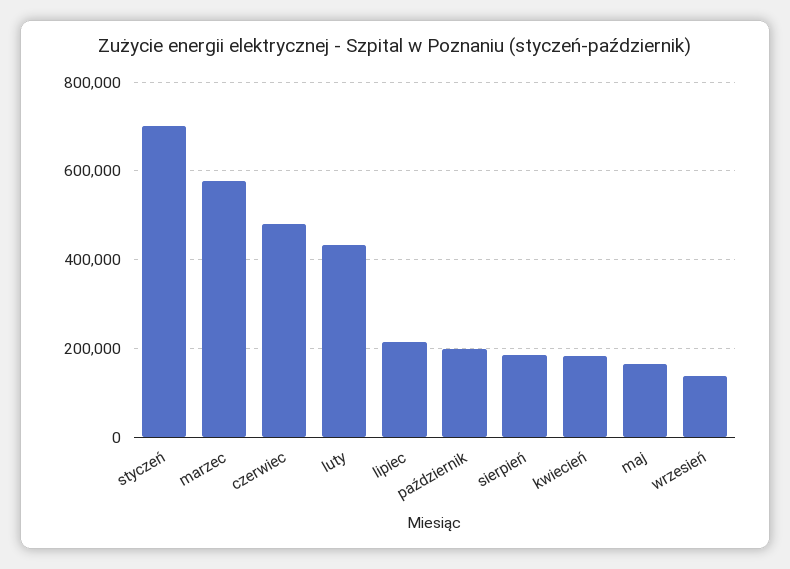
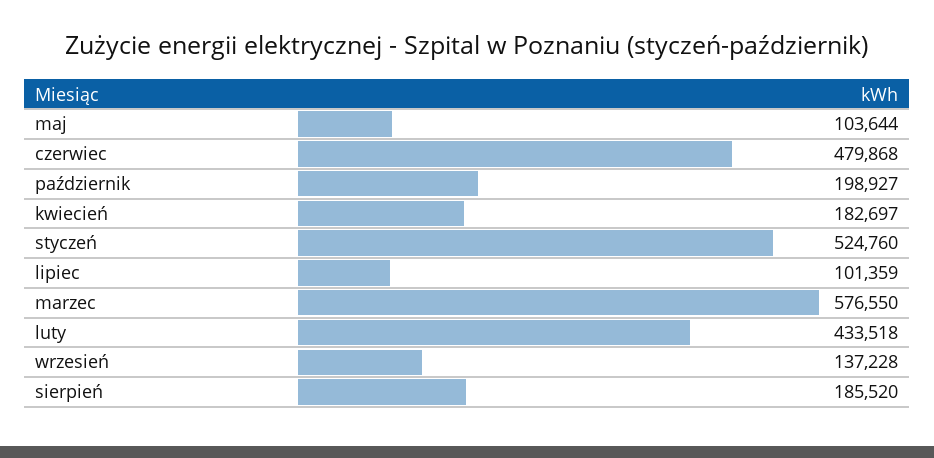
  {
-   "styczeń": 700000,
+   "styczeń": 524760,
    "marzec": 576550,
    "czerwiec": 479868,
    "luty": 433518,
-   "lipiec": 220000,
+   "lipiec": 101359,
    "październik": 198927,
    "sierpień": 185520,
    "kwiecień": 182697,
-   "maj": 160000,
+   "maj": 103644,
    "wrzesień": 137228
  }

